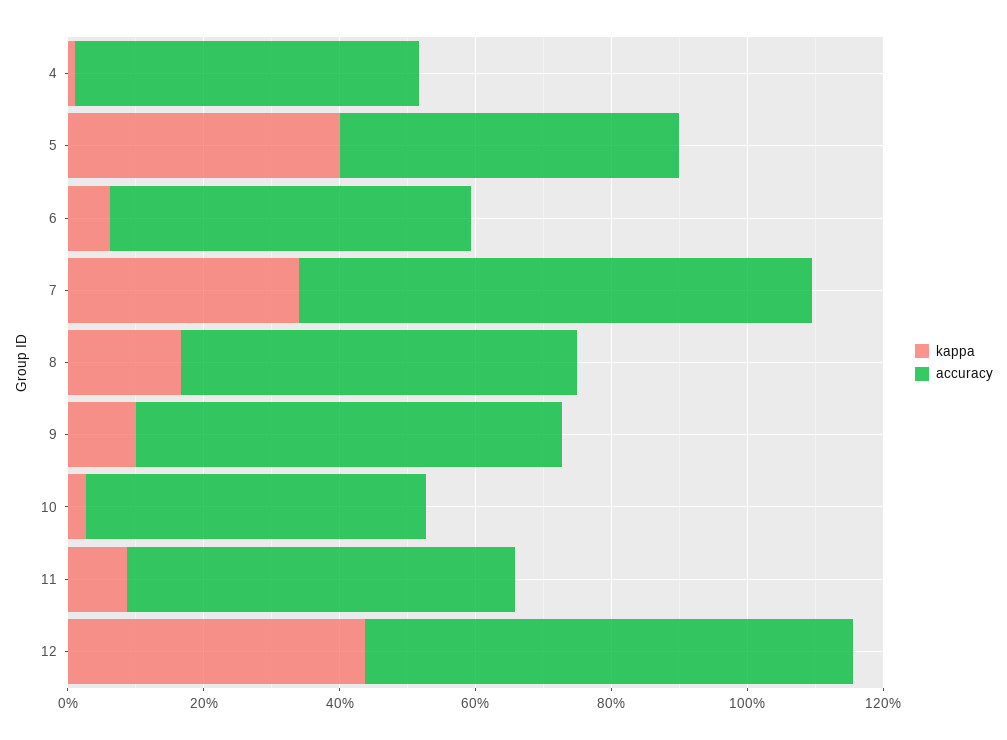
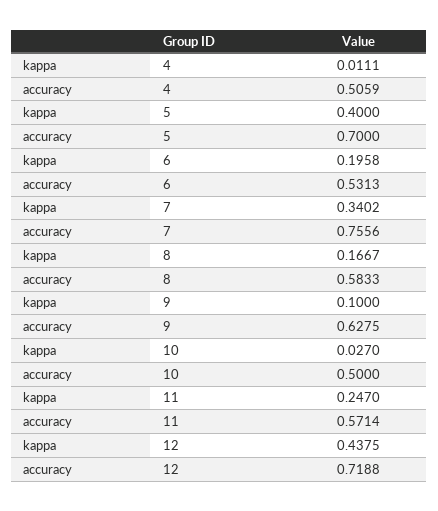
  {
    "kappa": {
      "4": 0.0111,
      "5": 0.4,
-     "6": 0.05,
+     "6": 0.1958,
      "7": 0.3402,
      "8": 0.1667,
      "9": 0.1,
      "10": 0.027,
-     "11": 0.1,
+     "11": 0.247,
      "12": 0.4375
    },
    "accuracy": {
      "4": 0.5059,
-     "5": 0.5,
+     "5": 0.7,
      "6": 0.5313,
      "7": 0.7556,
      "8": 0.5833,
      "9": 0.6275,
      "10": 0.5,
      "11": 0.5714,
      "12": 0.7188
    }
  }

